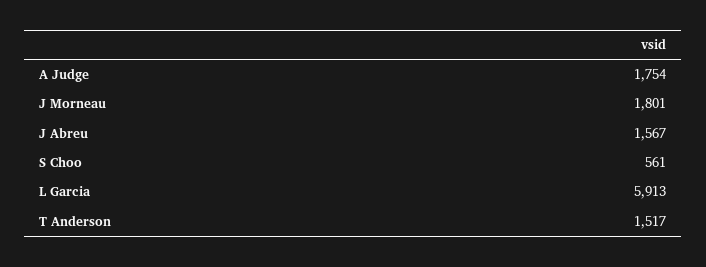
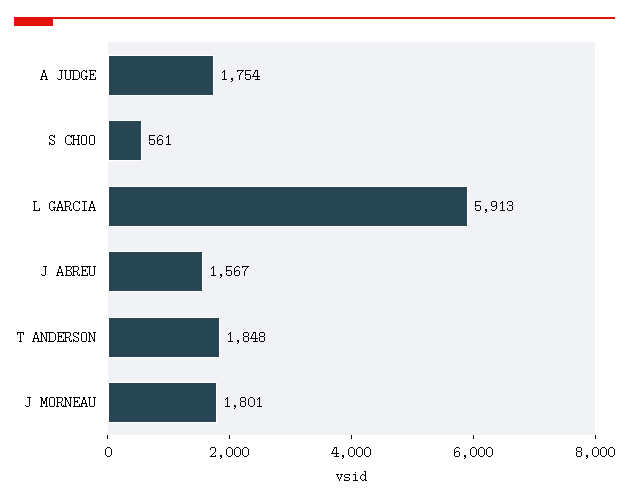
  {
    "A Judge": 1754,
    "J Morneau": 1801,
    "J Abreu": 1567,
    "S Choo": 561,
    "L Garcia": 5913,
-   "T Anderson": 1517
+   "T Anderson": 1848
  }

